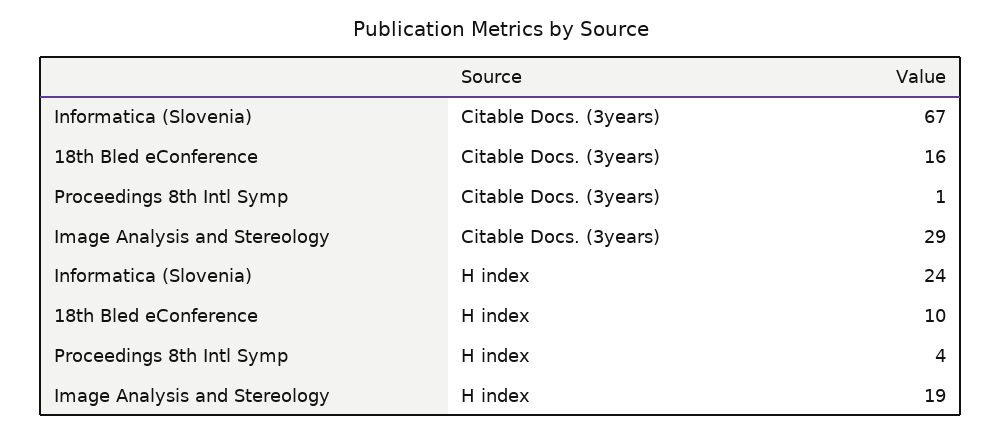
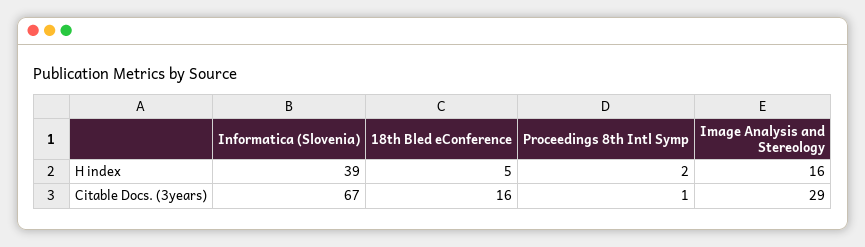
  {
    "Informatica (Slovenia)": {
      "Citable Docs. (3years)": 67,
-     "H index": 24
+     "H index": 39
    },
    "18th Bled eConference": {
      "Citable Docs. (3years)": 16,
-     "H index": 10
+     "H index": 5
    },
    "Proceedings 8th Intl Symp": {
      "Citable Docs. (3years)": 1,
-     "H index": 4
+     "H index": 2
    },
    "Image Analysis and Stereology": {
      "Citable Docs. (3years)": 29,
-     "H index": 19
+     "H index": 16
    }
  }

